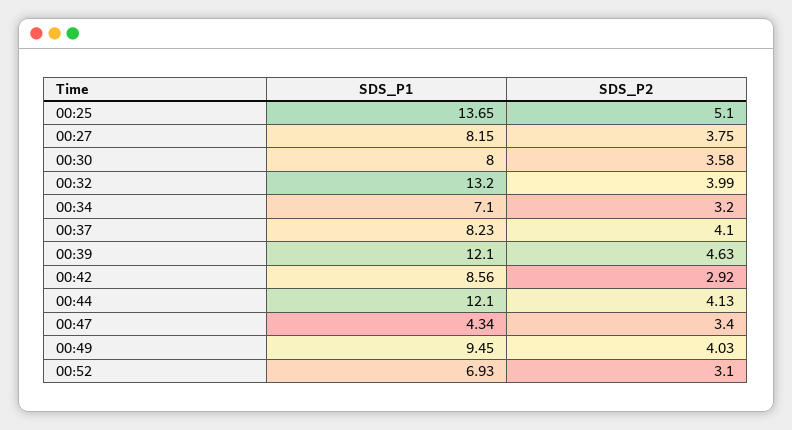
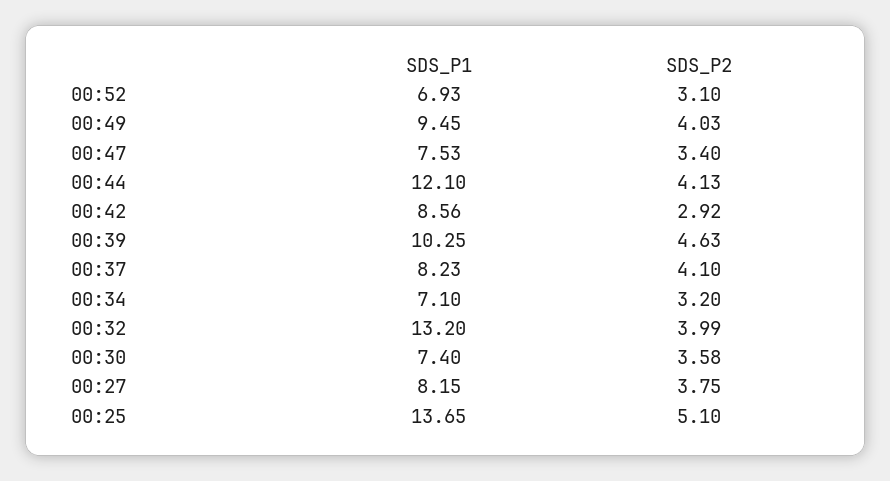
  {
    "SDS_P1": {
      "00:25": 13.65,
      "00:27": 8.15,
-     "00:30": 8,
+     "00:30": 7.4,
      "00:32": 13.2,
      "00:34": 7.1,
      "00:37": 8.23,
-     "00:39": 12.1,
+     "00:39": 10.25,
      "00:42": 8.56,
      "00:44": 12.1,
-     "00:47": 4.34,
+     "00:47": 7.53,
      "00:49": 9.45,
      "00:52": 6.93
    },
    "SDS_P2": {
      "00:25": 5.1,
      "00:27": 3.75,
      "00:30": 3.58,
      "00:32": 3.99,
      "00:34": 3.2,
      "00:37": 4.1,
      "00:39": 4.63,
      "00:42": 2.92,
      "00:44": 4.13,
      "00:47": 3.4,
      "00:49": 4.03,
      "00:52": 3.1
    }
  }

